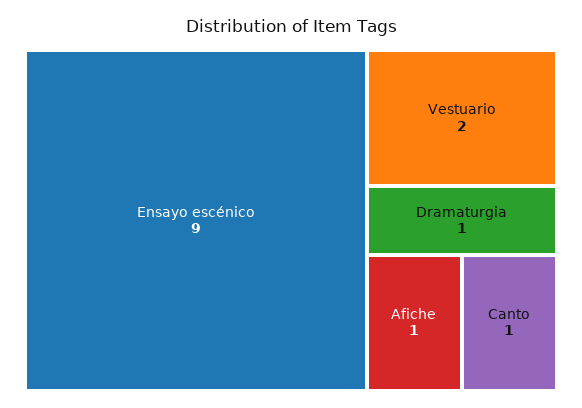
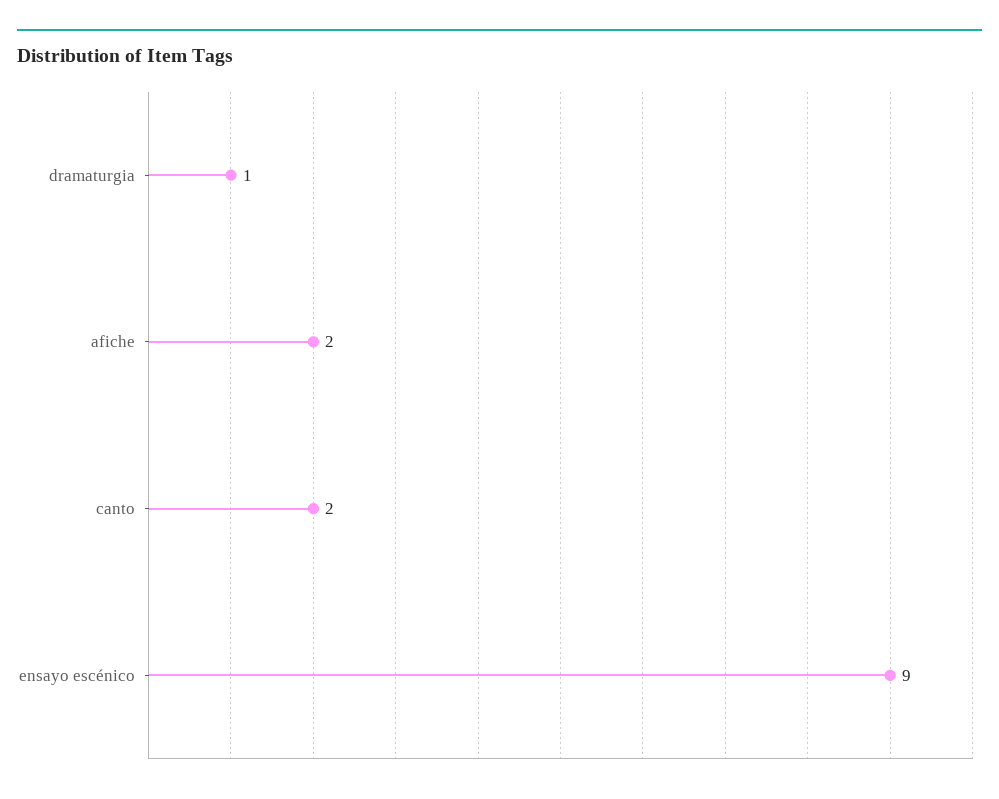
  {
    "Ensayo escénico": 9,
-   "Vestuario": 2,
    "Dramaturgia": 1,
-   "Afiche": 1,
+   "Afiche": 2,
-   "Canto": 1
+   "Canto": 2
  }

